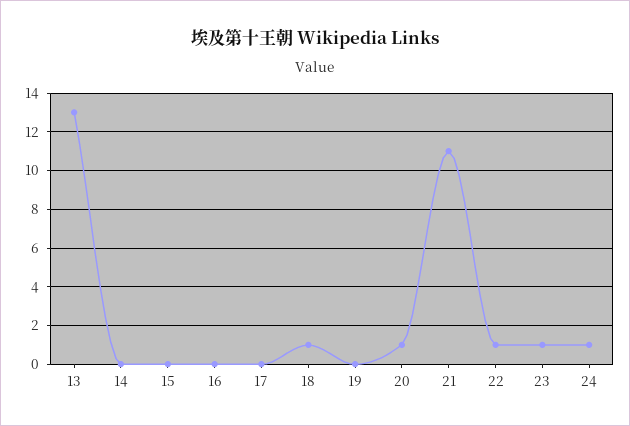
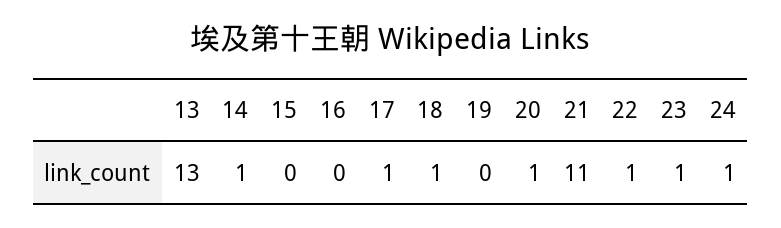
  {
    "13": 13,
-   "14": 0,
+   "14": 1,
    "15": 0,
    "16": 0,
-   "17": 0,
+   "17": 1,
    "18": 1,
    "19": 0,
    "20": 1,
    "21": 11,
    "22": 1,
    "23": 1,
    "24": 1
  }

